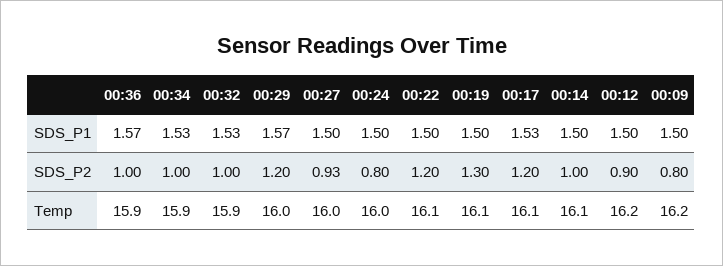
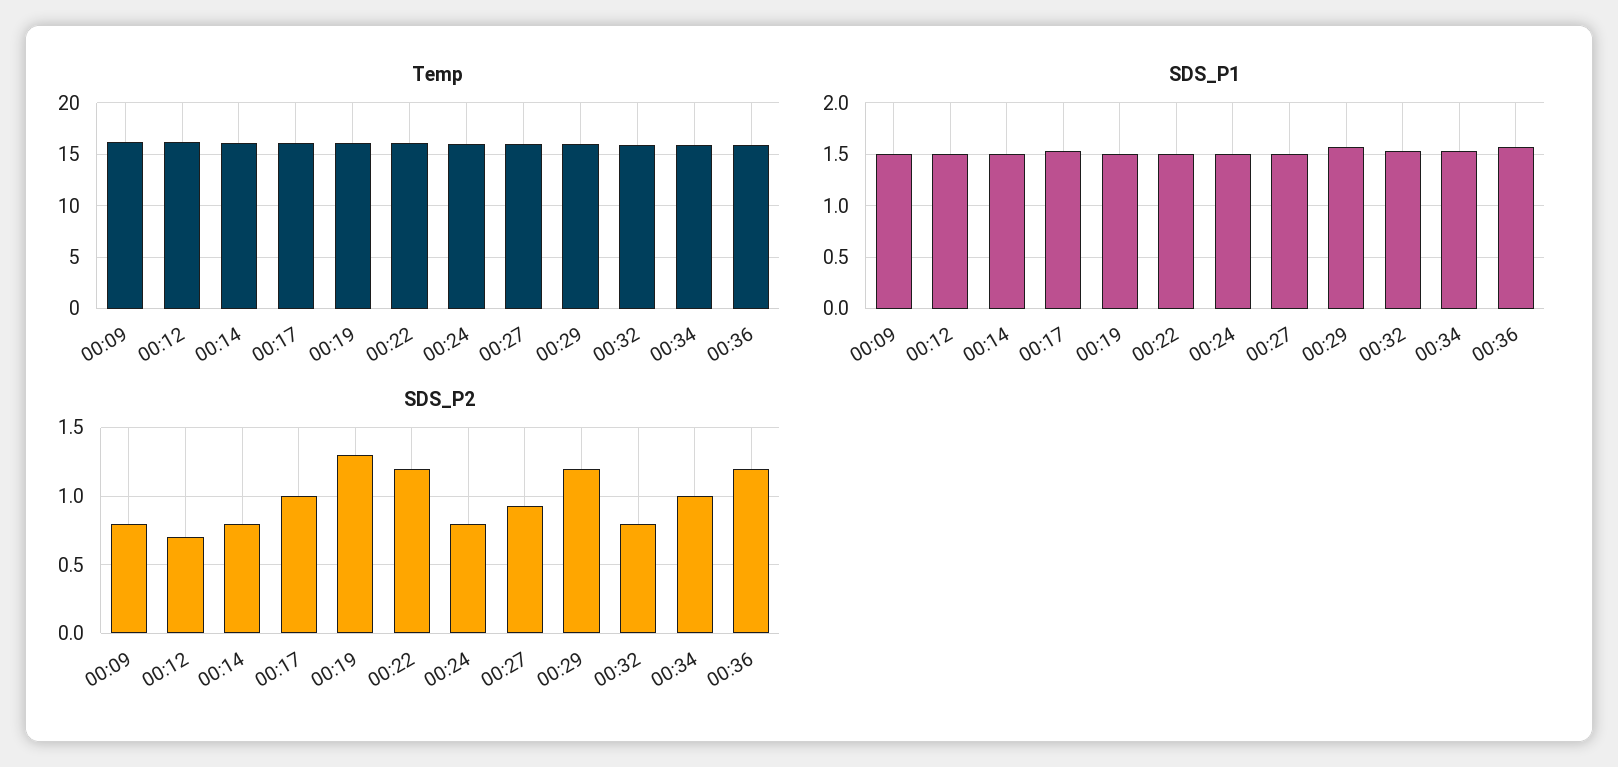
  {
    "SDS_P1": {
      "00:36": 1.57,
      "00:34": 1.53,
      "00:32": 1.53,
      "00:29": 1.57,
      "00:27": 1.5,
      "00:24": 1.5,
      "00:22": 1.5,
      "00:19": 1.5,
      "00:17": 1.53,
      "00:14": 1.5,
      "00:12": 1.5,
      "00:09": 1.5
    },
    "SDS_P2": {
-     "00:36": 1,
+     "00:36": 1.2,
      "00:34": 1,
-     "00:32": 1,
+     "00:32": 0.8,
      "00:29": 1.2,
      "00:27": 0.93,
      "00:24": 0.8,
      "00:22": 1.2,
      "00:19": 1.3,
-     "00:17": 1.2,
+     "00:17": 1,
-     "00:14": 1,
+     "00:14": 0.8,
-     "00:12": 0.9,
+     "00:12": 0.7,
      "00:09": 0.8
    },
    "Temp": {
      "00:36": 15.9,
      "00:34": 15.9,
      "00:32": 15.9,
      "00:29": 16,
      "00:27": 16,
      "00:24": 16,
      "00:22": 16.1,
      "00:19": 16.1,
      "00:17": 16.1,
      "00:14": 16.1,
      "00:12": 16.2,
      "00:09": 16.2
    }
  }

